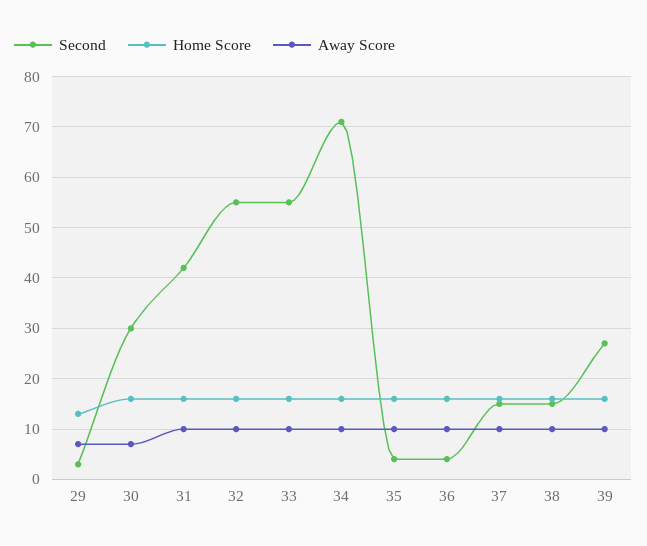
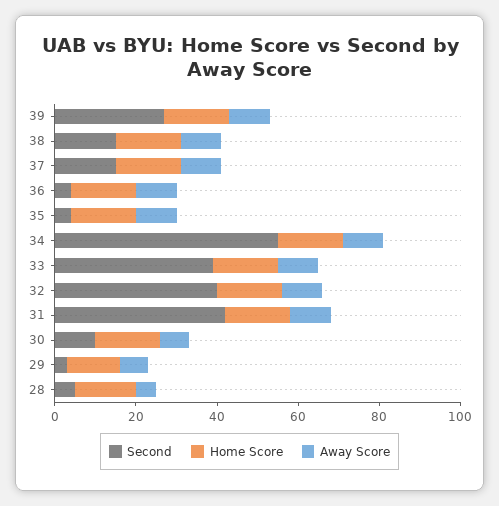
  {
    "Second": {
      "29": 5,
-     "30": 30,
+     "30": 10,
      "31": 40,
-     "32": 55,
+     "32": 40,
-     "33": 55,
+     "33": 40,
-     "34": 70,
+     "34": 55,
      "35": 5,
      "36": 5,
      "37": 15,
      "38": 15,
-     "39": 25
+     "39": 25,
+     "28": 5
    },
    "Home Score": {
      "29": 15,
      "30": 15,
      "31": 15,
      "32": 15,
      "33": 15,
      "34": 15,
      "35": 15,
      "36": 15,
      "37": 15,
      "38": 15,
-     "39": 15
+     "39": 15,
+     "28": 15
    },
    "Away Score": {
      "29": 5,
      "30": 5,
      "31": 10,
      "32": 10,
      "33": 10,
      "34": 10,
      "35": 10,
      "36": 10,
      "37": 10,
      "38": 10,
-     "39": 10
+     "39": 10,
+     "28": 5
    }
  }

